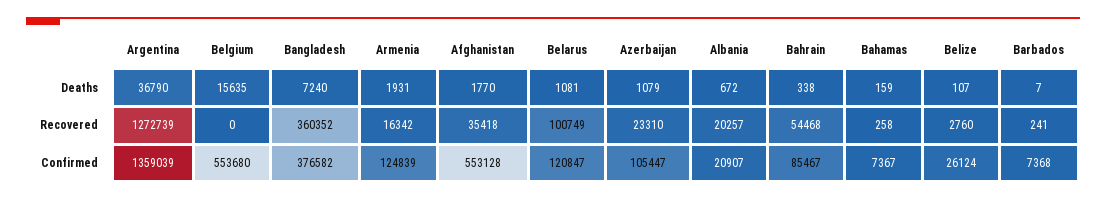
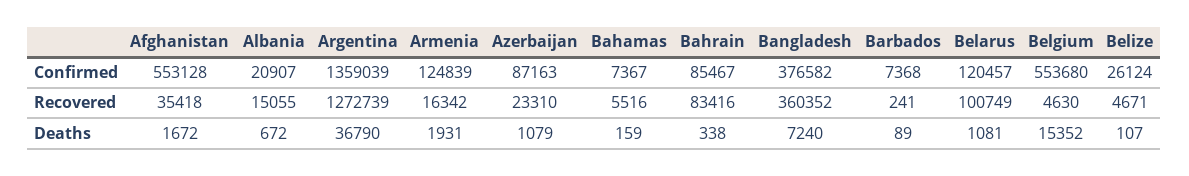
  {
    "Argentina": {
      "Deaths": 36790,
      "Recovered": 1272739,
      "Confirmed": 1359039
    },
    "Belgium": {
-     "Deaths": 15635,
+     "Deaths": 15352,
-     "Recovered": 0,
+     "Recovered": 4630,
      "Confirmed": 553680
    },
    "Bangladesh": {
      "Deaths": 7240,
      "Recovered": 360352,
      "Confirmed": 376582
    },
    "Armenia": {
      "Deaths": 1931,
      "Recovered": 16342,
      "Confirmed": 124839
    },
    "Afghanistan": {
-     "Deaths": 1770,
+     "Deaths": 1672,
      "Recovered": 35418,
      "Confirmed": 553128
    },
    "Belarus": {
      "Deaths": 1081,
      "Recovered": 100749,
-     "Confirmed": 120847
+     "Confirmed": 120457
    },
    "Azerbaijan": {
      "Deaths": 1079,
      "Recovered": 23310,
-     "Confirmed": 105447
+     "Confirmed": 87163
    },
    "Albania": {
      "Deaths": 672,
-     "Recovered": 20257,
+     "Recovered": 15055,
      "Confirmed": 20907
    },
    "Bahrain": {
      "Deaths": 338,
-     "Recovered": 54468,
+     "Recovered": 83416,
      "Confirmed": 85467
    },
    "Bahamas": {
      "Deaths": 159,
-     "Recovered": 258,
+     "Recovered": 5516,
      "Confirmed": 7367
    },
    "Belize": {
      "Deaths": 107,
-     "Recovered": 2760,
+     "Recovered": 4671,
      "Confirmed": 26124
    },
    "Barbados": {
-     "Deaths": 7,
+     "Deaths": 89,
      "Recovered": 241,
      "Confirmed": 7368
    }
  }

